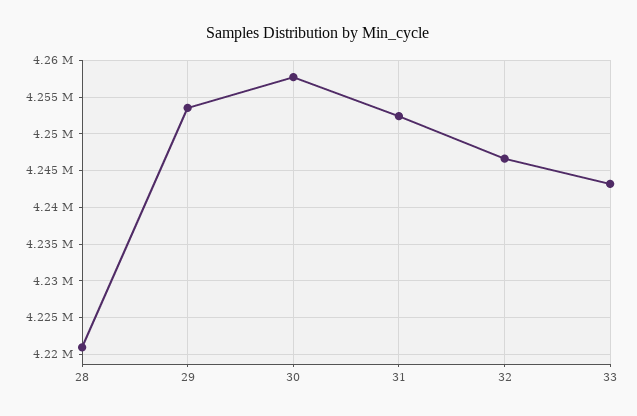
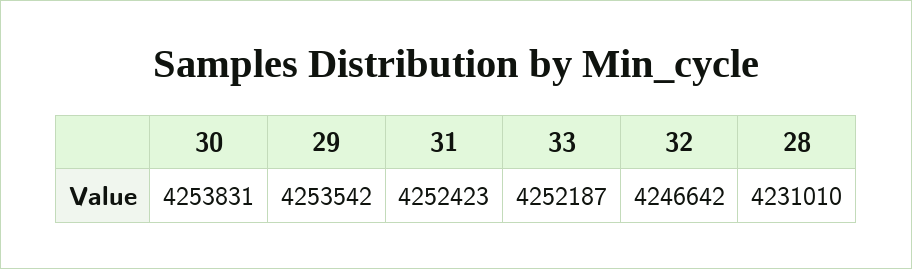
  {
-   "28": 4221000,
+   "28": 4231010,
    "29": 4253542,
-   "30": 4258000,
+   "30": 4253831,
    "31": 4252423,
    "32": 4246642,
-   "33": 4243000
+   "33": 4252187
  }

